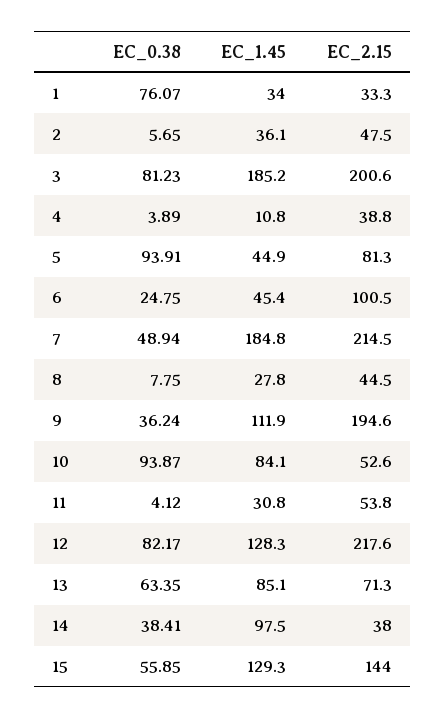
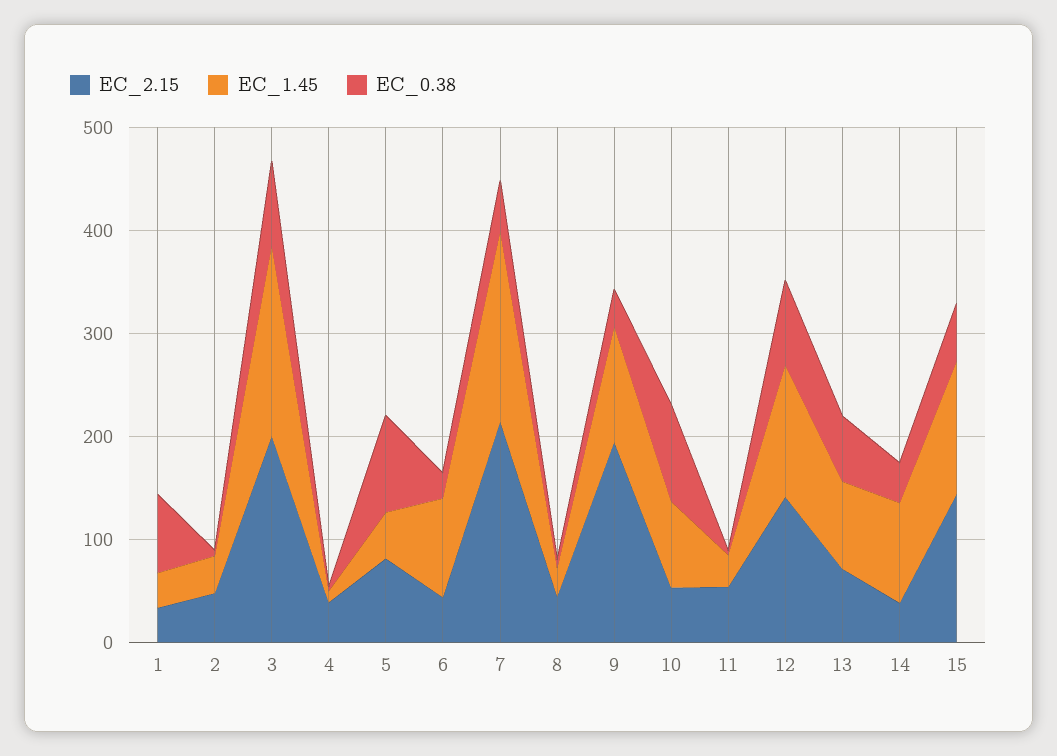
  {
    "EC_0.38": {
      "1": 76.07,
      "2": 5.65,
      "3": 81.23,
      "4": 3.89,
      "5": 93.91,
      "6": 24.75,
      "7": 48.94,
      "8": 7.75,
      "9": 36.24,
      "10": 93.87,
      "11": 4.12,
      "12": 82.17,
      "13": 63.35,
      "14": 38.41,
      "15": 55.85
    },
    "EC_1.45": {
      "1": 34,
      "2": 36.1,
      "3": 185.2,
      "4": 10.8,
      "5": 44.9,
-     "6": 45.4,
+     "6": 100,
      "7": 184.8,
      "8": 27.8,
      "9": 111.9,
      "10": 84.1,
      "11": 30.8,
      "12": 128.3,
      "13": 85.1,
      "14": 97.5,
      "15": 129.3
    },
    "EC_2.15": {
      "1": 33.3,
      "2": 47.5,
      "3": 200.6,
      "4": 38.8,
      "5": 81.3,
-     "6": 100.5,
+     "6": 40,
      "7": 214.5,
      "8": 44.5,
      "9": 194.6,
      "10": 52.6,
      "11": 53.8,
-     "12": 217.6,
+     "12": 140,
      "13": 71.3,
      "14": 38,
      "15": 144
    }
  }

